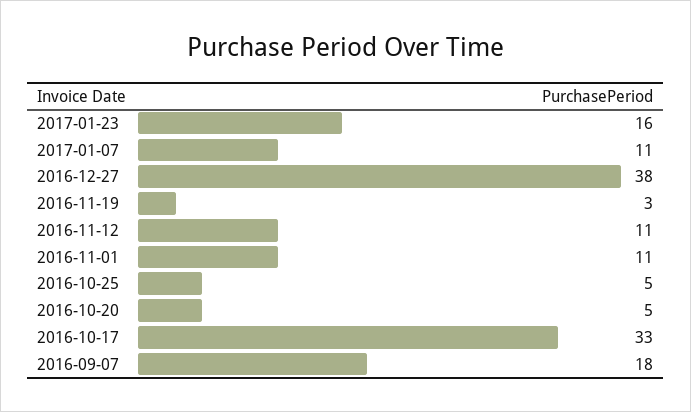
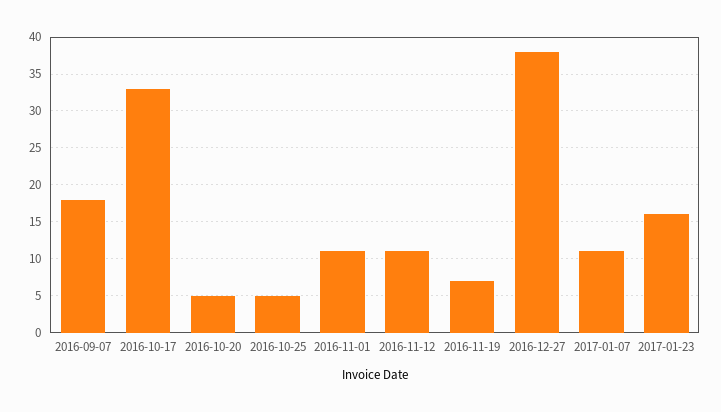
  {
    "2017-01-23": 16,
    "2017-01-07": 11,
    "2016-12-27": 38,
-   "2016-11-19": 3,
+   "2016-11-19": 7,
    "2016-11-12": 11,
    "2016-11-01": 11,
    "2016-10-25": 5,
    "2016-10-20": 5,
    "2016-10-17": 33,
    "2016-09-07": 18
  }

